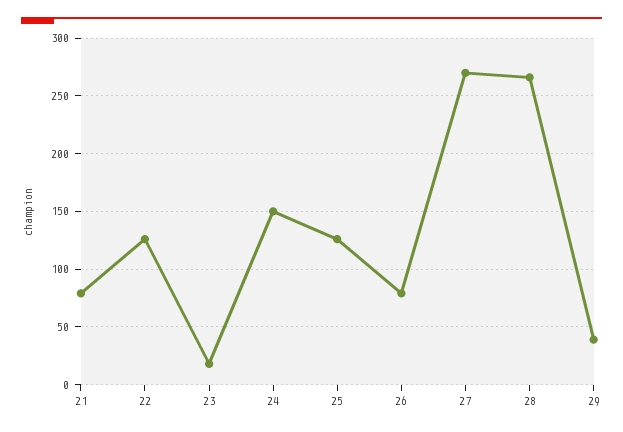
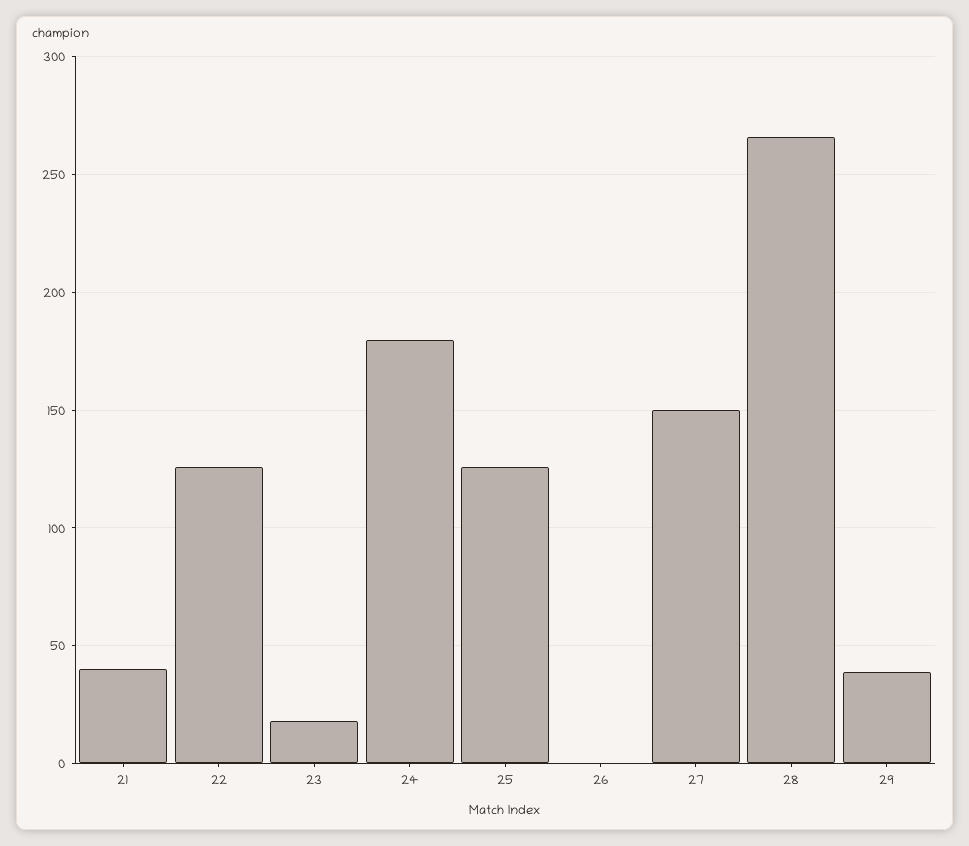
  {
-   "21": 80,
+   "21": 40,
    "22": 125,
    "23": 20,
-   "24": 150,
+   "24": 180,
    "25": 125,
-   "26": 80,
+   "26": 0,
-   "27": 270,
+   "27": 150,
    "28": 265,
    "29": 40
  }

